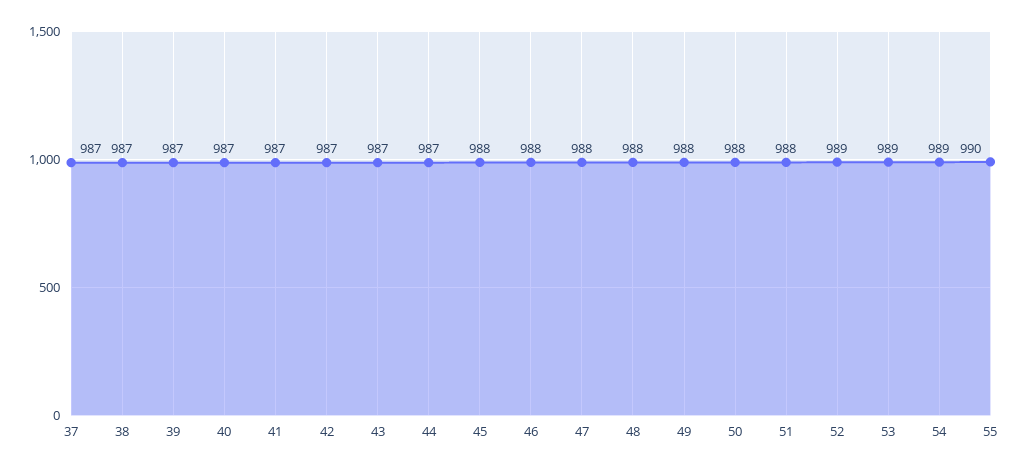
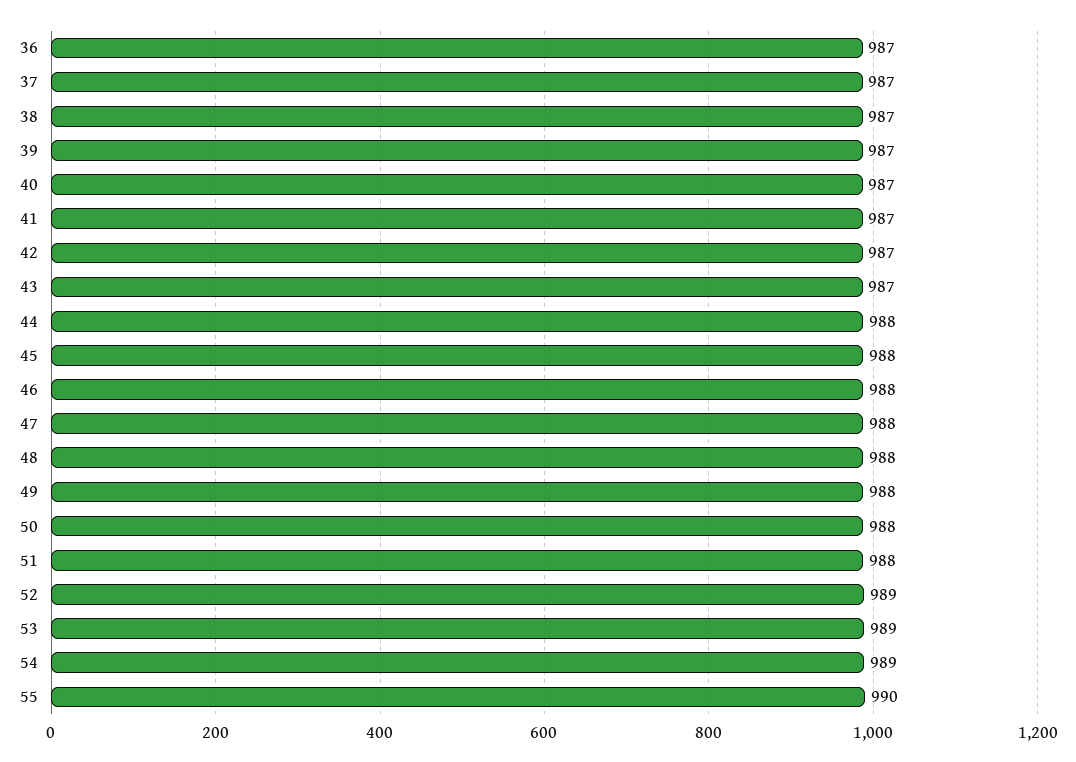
  {
    "37": 987,
    "38": 987,
    "39": 987,
    "40": 987,
    "41": 987,
    "42": 987,
    "43": 987,
-   "44": 987,
+   "44": 988,
    "45": 988,
    "46": 988,
    "47": 988,
    "48": 988,
    "49": 988,
    "50": 988,
    "51": 988,
    "52": 989,
    "53": 989,
    "54": 989,
-   "55": 990
+   "55": 990,
+   "36": 987
  }

